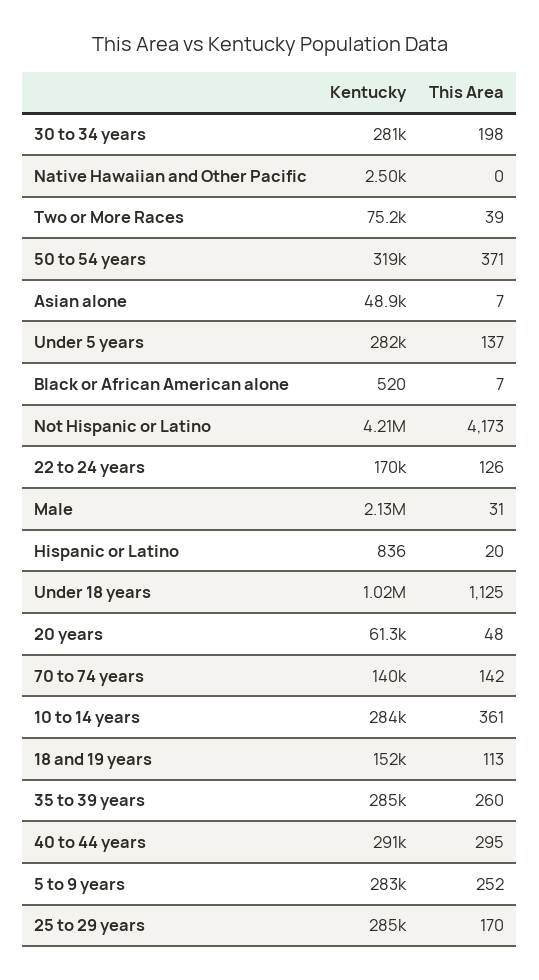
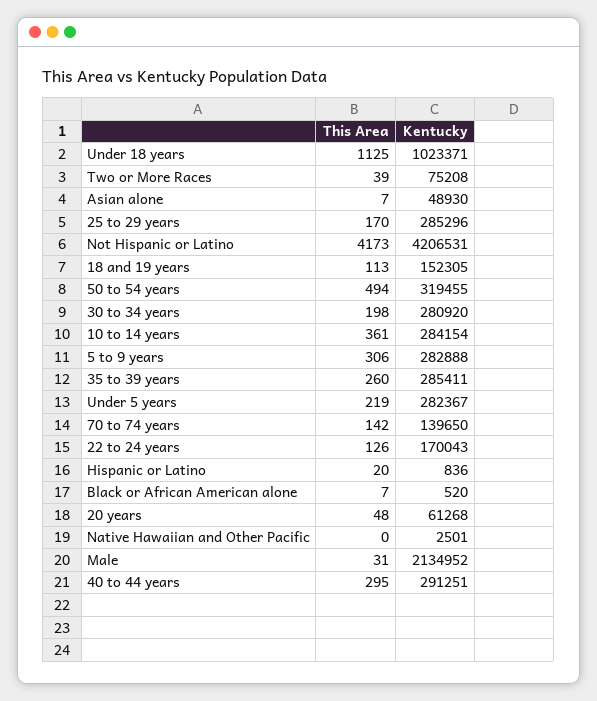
  {
    "Kentucky": {
      "30 to 34 years": 280920,
      "Native Hawaiian and Other Pacific": 2501,
      "Two or More Races": 75208,
      "50 to 54 years": 319455,
      "Asian alone": 48930,
      "Under 5 years": 282367,
      "Black or African American alone": 520,
      "Not Hispanic or Latino": 4206531,
      "22 to 24 years": 170043,
      "Male": 2134952,
      "Hispanic or Latino": 836,
      "Under 18 years": 1023371,
      "20 years": 61268,
      "70 to 74 years": 139650,
      "10 to 14 years": 284154,
      "18 and 19 years": 152305,
      "35 to 39 years": 285411,
      "40 to 44 years": 291251,
      "5 to 9 years": 282888,
      "25 to 29 years": 285296
    },
    "This Area": {
      "30 to 34 years": 198,
      "Native Hawaiian and Other Pacific": 0,
      "Two or More Races": 39,
-     "50 to 54 years": 371,
+     "50 to 54 years": 494,
      "Asian alone": 7,
-     "Under 5 years": 137,
+     "Under 5 years": 219,
      "Black or African American alone": 7,
      "Not Hispanic or Latino": 4173,
      "22 to 24 years": 126,
      "Male": 31,
      "Hispanic or Latino": 20,
      "Under 18 years": 1125,
      "20 years": 48,
      "70 to 74 years": 142,
      "10 to 14 years": 361,
      "18 and 19 years": 113,
      "35 to 39 years": 260,
      "40 to 44 years": 295,
-     "5 to 9 years": 252,
+     "5 to 9 years": 306,
      "25 to 29 years": 170
    }
  }

